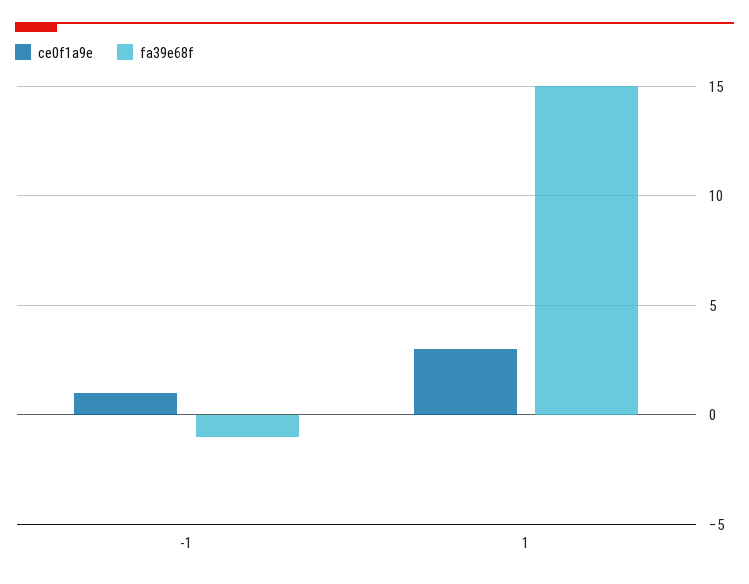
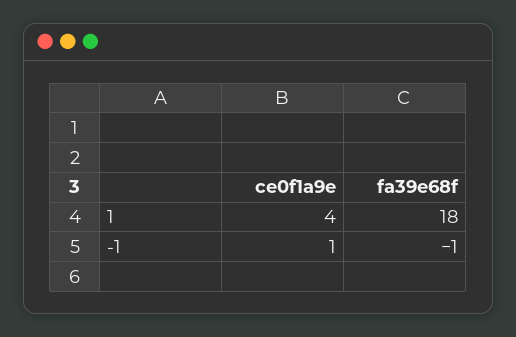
  {
    "ce0f1a9e": {
      "-1": 1,
-     "1": 3
+     "1": 4
    },
    "fa39e68f": {
      "-1": -1,
-     "1": 15
+     "1": 18
    }
  }

